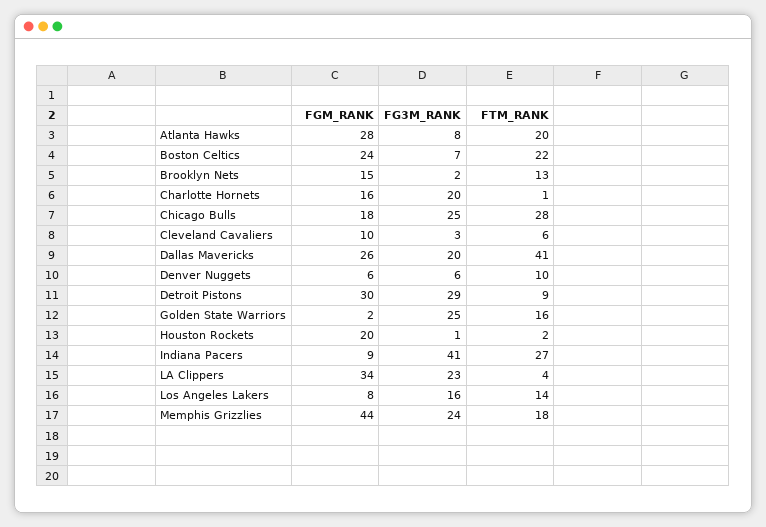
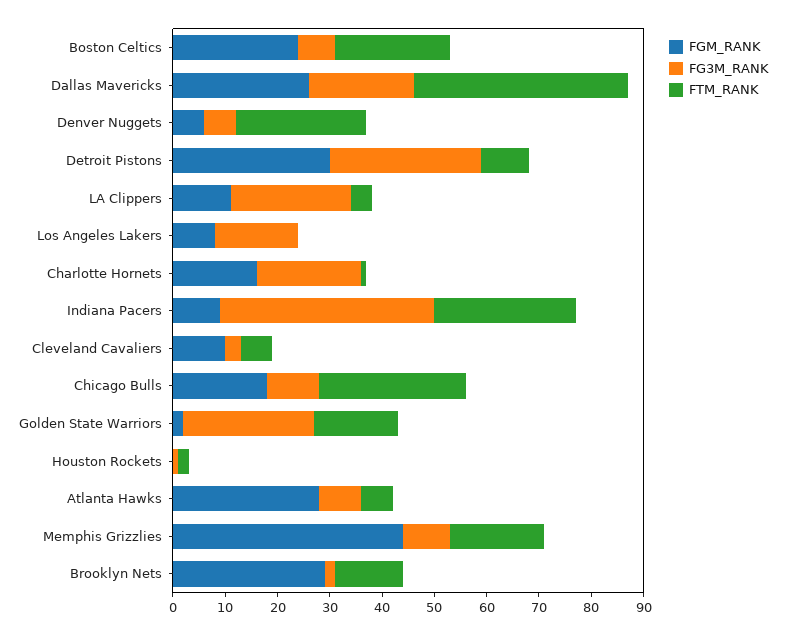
  {
    "FGM_RANK": {
      "Atlanta Hawks": 28,
      "Boston Celtics": 24,
-     "Brooklyn Nets": 15,
+     "Brooklyn Nets": 30,
      "Charlotte Hornets": 16,
      "Chicago Bulls": 18,
      "Cleveland Cavaliers": 10,
      "Dallas Mavericks": 26,
      "Denver Nuggets": 6,
      "Detroit Pistons": 30,
      "Golden State Warriors": 2,
-     "Houston Rockets": 20,
+     "Houston Rockets": 0,
      "Indiana Pacers": 9,
-     "LA Clippers": 34,
+     "LA Clippers": 10,
      "Los Angeles Lakers": 8,
      "Memphis Grizzlies": 44
    },
    "FG3M_RANK": {
      "Atlanta Hawks": 8,
      "Boston Celtics": 7,
      "Brooklyn Nets": 2,
      "Charlotte Hornets": 20,
-     "Chicago Bulls": 25,
+     "Chicago Bulls": 10,
      "Cleveland Cavaliers": 3,
      "Dallas Mavericks": 20,
      "Denver Nuggets": 6,
      "Detroit Pistons": 29,
      "Golden State Warriors": 25,
      "Houston Rockets": 1,
      "Indiana Pacers": 41,
      "LA Clippers": 23,
      "Los Angeles Lakers": 16,
-     "Memphis Grizzlies": 24
+     "Memphis Grizzlies": 10
    },
    "FTM_RANK": {
-     "Atlanta Hawks": 20,
+     "Atlanta Hawks": 5,
      "Boston Celtics": 22,
      "Brooklyn Nets": 13,
      "Charlotte Hornets": 1,
      "Chicago Bulls": 28,
      "Cleveland Cavaliers": 6,
      "Dallas Mavericks": 41,
-     "Denver Nuggets": 10,
+     "Denver Nuggets": 25,
      "Detroit Pistons": 9,
      "Golden State Warriors": 16,
      "Houston Rockets": 2,
      "Indiana Pacers": 27,
      "LA Clippers": 4,
-     "Los Angeles Lakers": 14,
+     "Los Angeles Lakers": 0,
      "Memphis Grizzlies": 18
    }
  }

